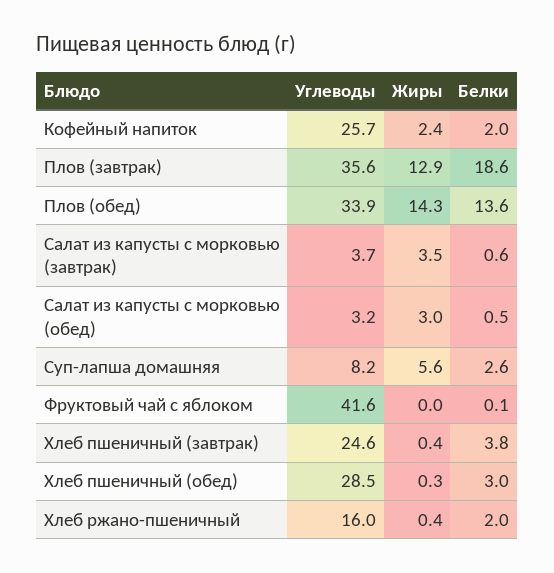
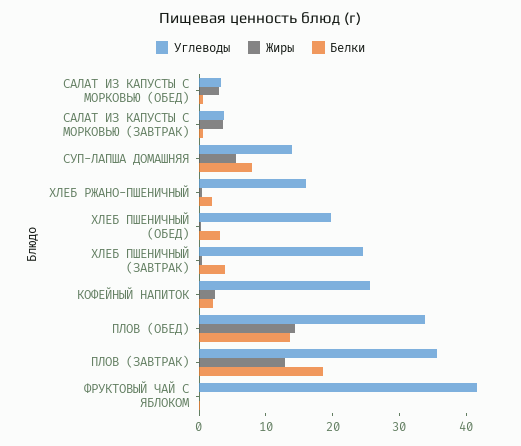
  {
    "Углеводы": {
      "Кофейный напиток": 25.7,
      "Плов (завтрак)": 35.6,
      "Плов (обед)": 33.9,
      "Салат из капусты с морковью (завтрак)": 3.7,
      "Салат из капусты с морковью (обед)": 3.2,
-     "Суп-лапша домашняя": 8.2,
+     "Суп-лапша домашняя": 14,
      "Фруктовый чай с яблоком": 41.6,
      "Хлеб пшеничный (завтрак)": 24.6,
-     "Хлеб пшеничный (обед)": 28.5,
+     "Хлеб пшеничный (обед)": 20,
      "Хлеб ржано-пшеничный": 16
    },
    "Жиры": {
      "Кофейный напиток": 2.4,
      "Плов (завтрак)": 12.9,
      "Плов (обед)": 14.3,
      "Салат из капусты с морковью (завтрак)": 3.5,
      "Салат из капусты с морковью (обед)": 3,
      "Суп-лапша домашняя": 5.6,
      "Фруктовый чай с яблоком": 0,
      "Хлеб пшеничный (завтрак)": 0.4,
      "Хлеб пшеничный (обед)": 0.3,
      "Хлеб ржано-пшеничный": 0.4
    },
    "Белки": {
      "Кофейный напиток": 2,
      "Плов (завтрак)": 18.6,
      "Плов (обед)": 13.6,
      "Салат из капусты с морковью (завтрак)": 0.6,
      "Салат из капусты с морковью (обед)": 0.5,
-     "Суп-лапша домашняя": 2.6,
+     "Суп-лапша домашняя": 8,
      "Фруктовый чай с яблоком": 0.1,
      "Хлеб пшеничный (завтрак)": 3.8,
      "Хлеб пшеничный (обед)": 3,
      "Хлеб ржано-пшеничный": 2
    }
  }

